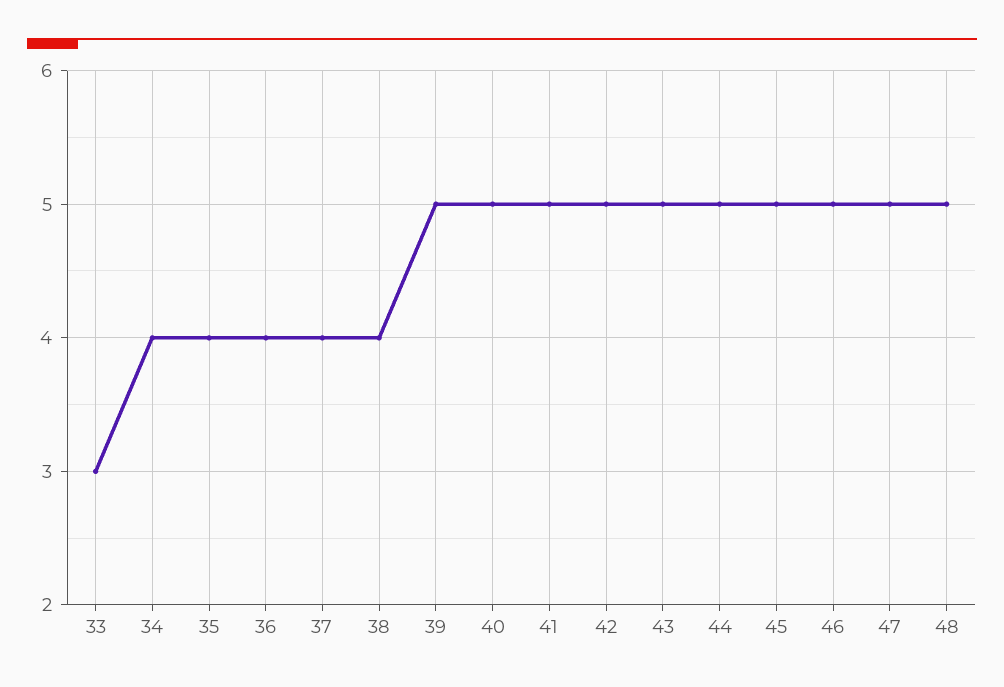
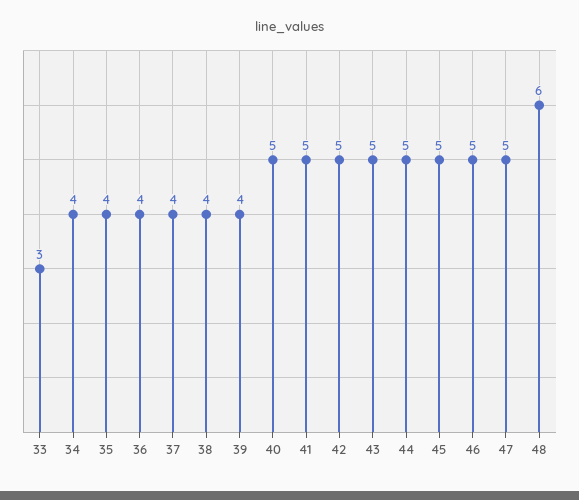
  {
    "33": 3,
    "34": 4,
    "35": 4,
    "36": 4,
    "37": 4,
    "38": 4,
-   "39": 5,
+   "39": 4,
    "40": 5,
    "41": 5,
    "42": 5,
    "43": 5,
    "44": 5,
    "45": 5,
    "46": 5,
    "47": 5,
-   "48": 5
+   "48": 6
  }

